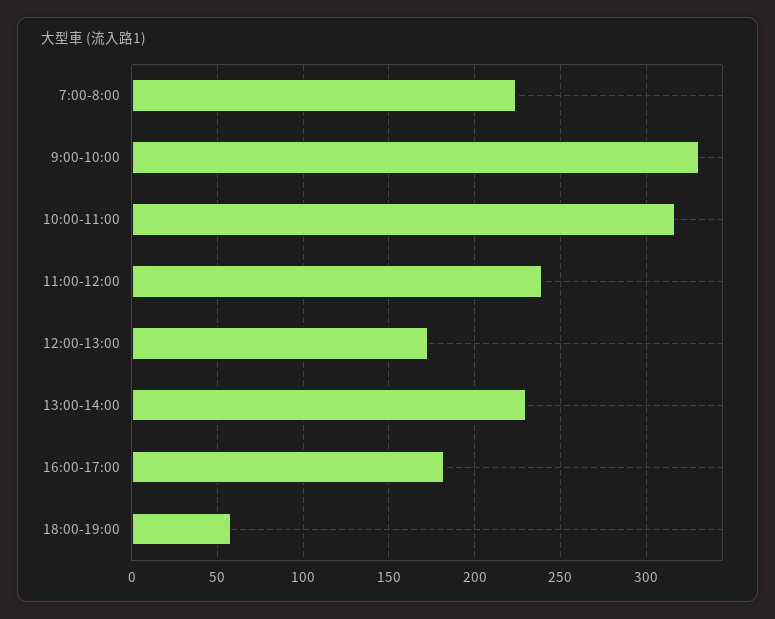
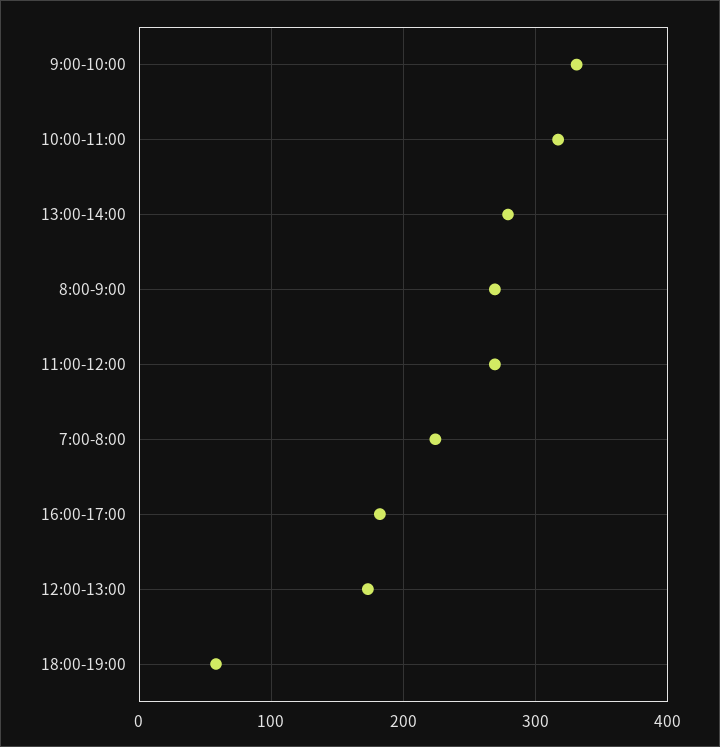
  {
    "7:00-8:00": 225,
    "9:00-10:00": 330,
    "10:00-11:00": 315,
-   "11:00-12:00": 240,
+   "11:00-12:00": 270,
    "12:00-13:00": 175,
-   "13:00-14:00": 230,
+   "13:00-14:00": 280,
    "16:00-17:00": 180,
-   "18:00-19:00": 60
+   "18:00-19:00": 60,
+   "8:00-9:00": 270
  }

